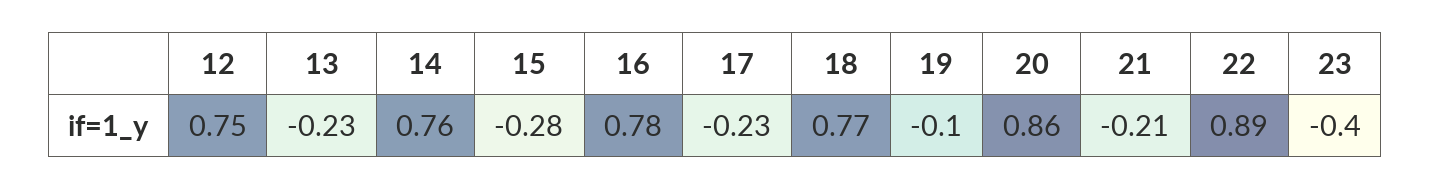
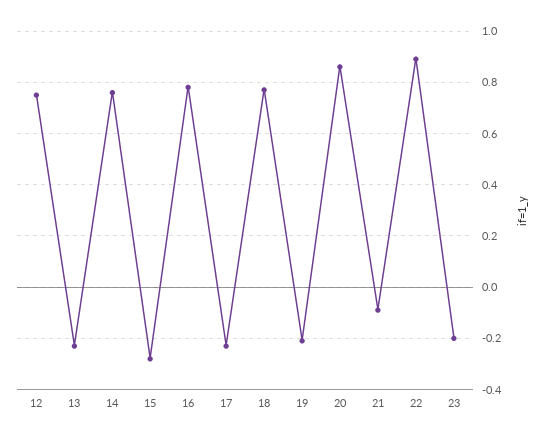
  {
    "12": 0.75,
    "13": -0.23,
    "14": 0.76,
    "15": -0.28,
    "16": 0.78,
    "17": -0.23,
    "18": 0.77,
-   "19": -0.1,
+   "19": -0.2,
    "20": 0.86,
-   "21": -0.21,
+   "21": -0.1,
    "22": 0.89,
-   "23": -0.4
+   "23": -0.2
  }

